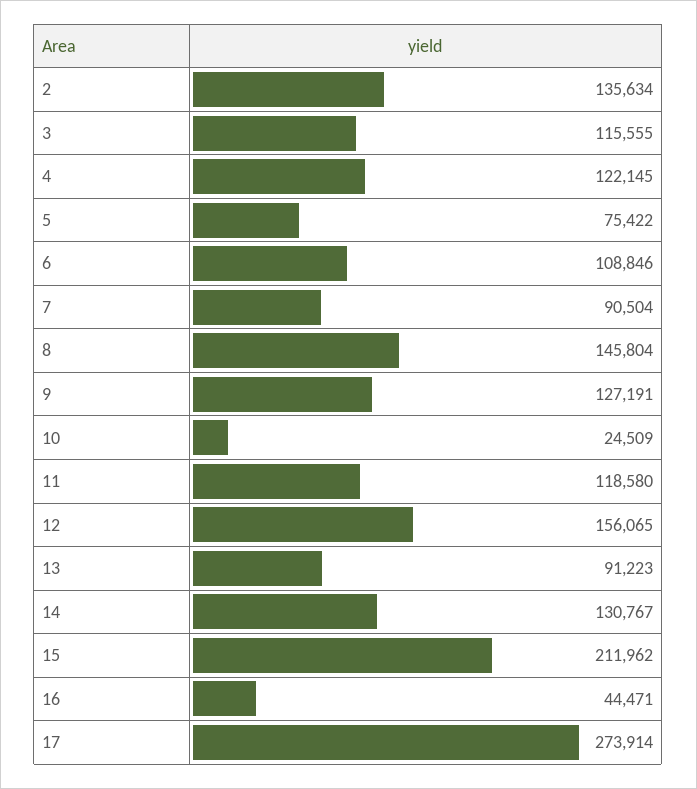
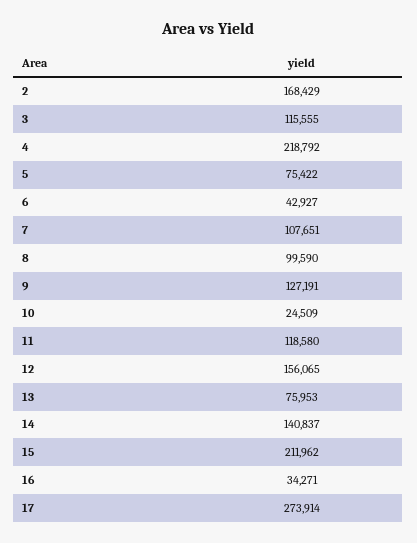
  {
-   "2": 135634,
+   "2": 168429,
    "3": 115555,
-   "4": 122145,
+   "4": 218792,
    "5": 75422,
-   "6": 108846,
+   "6": 42927,
-   "7": 90504,
+   "7": 107651,
-   "8": 145804,
+   "8": 99590,
    "9": 127191,
    "10": 24509,
    "11": 118580,
    "12": 156065,
-   "13": 91223,
+   "13": 75953,
-   "14": 130767,
+   "14": 140837,
    "15": 211962,
-   "16": 44471,
+   "16": 34271,
    "17": 273914
  }

